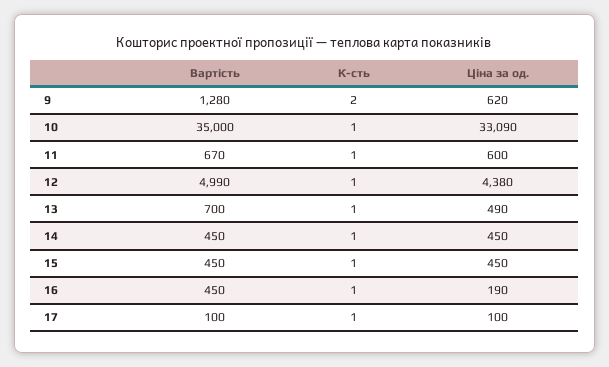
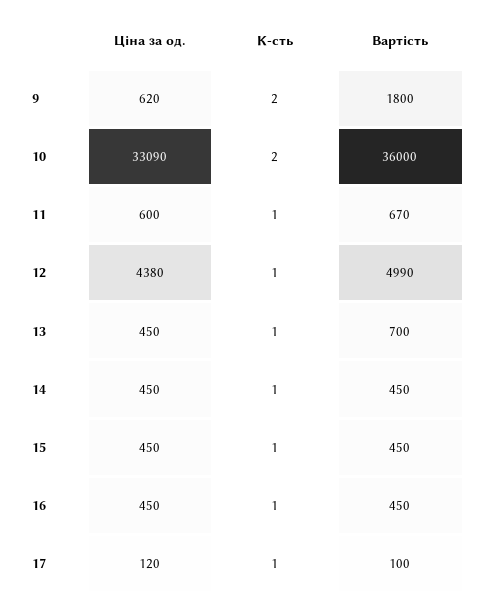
  {
    "Вартість": {
-     "9": 1280,
+     "9": 1800,
-     "10": 35000,
+     "10": 36000,
      "11": 670,
      "12": 4990,
      "13": 700,
      "14": 450,
      "15": 450,
      "16": 450,
      "17": 100
    },
    "К-сть": {
      "9": 2,
-     "10": 1,
+     "10": 2,
      "11": 1,
      "12": 1,
      "13": 1,
      "14": 1,
      "15": 1,
      "16": 1,
      "17": 1
    },
    "Ціна за од.": {
      "9": 620,
      "10": 33090,
      "11": 600,
      "12": 4380,
-     "13": 490,
+     "13": 450,
      "14": 450,
      "15": 450,
-     "16": 190,
+     "16": 450,
-     "17": 100
+     "17": 120
    }
  }

